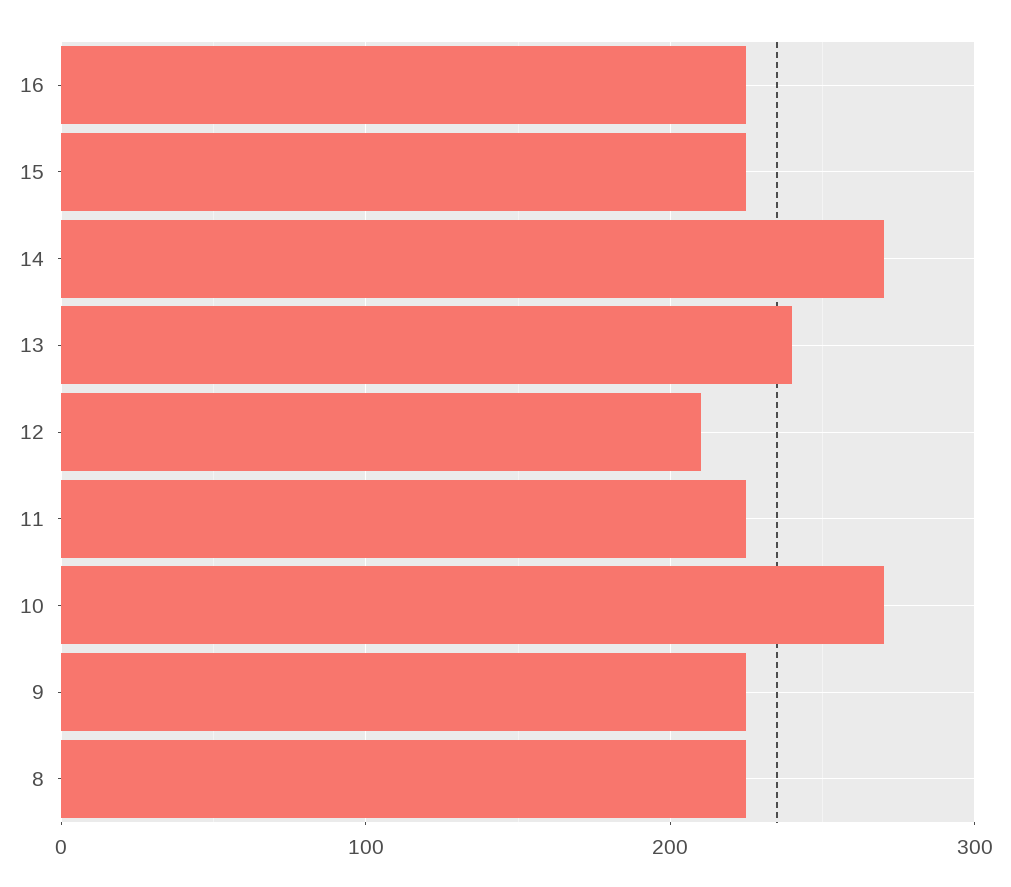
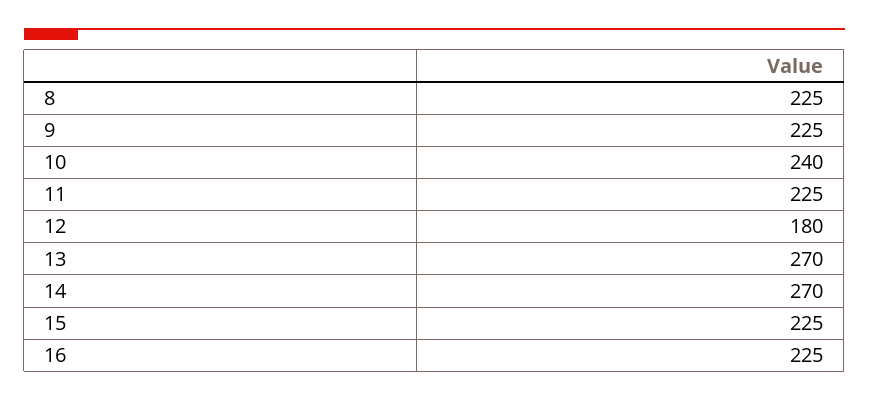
  {
    "16": 225,
    "15": 225,
    "14": 270,
-   "13": 240,
+   "13": 270,
-   "12": 210,
+   "12": 180,
    "11": 225,
-   "10": 270,
+   "10": 240,
    "9": 225,
    "8": 225
  }

